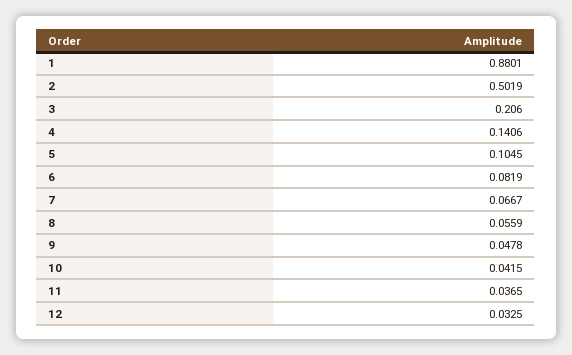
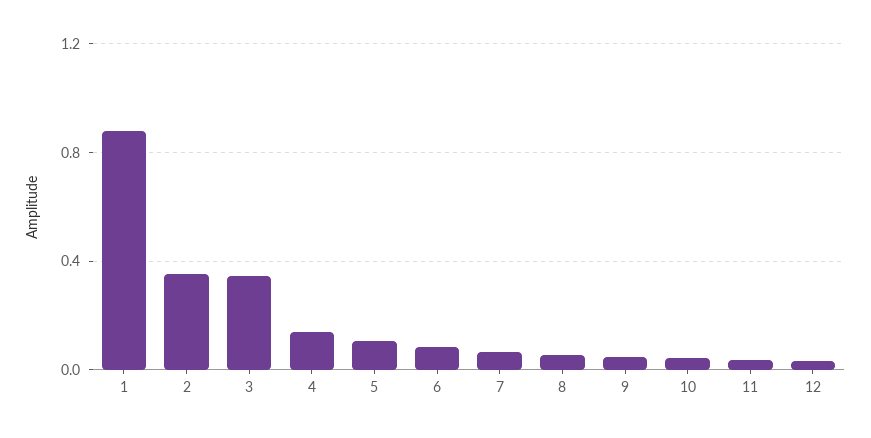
  {
    "1": 0.8801,
-   "2": 0.5019,
+   "2": 0.35,
-   "3": 0.206,
+   "3": 0.35,
    "4": 0.1406,
    "5": 0.1045,
    "6": 0.0819,
    "7": 0.0667,
    "8": 0.0559,
    "9": 0.0478,
    "10": 0.0415,
    "11": 0.0365,
    "12": 0.0325
  }

